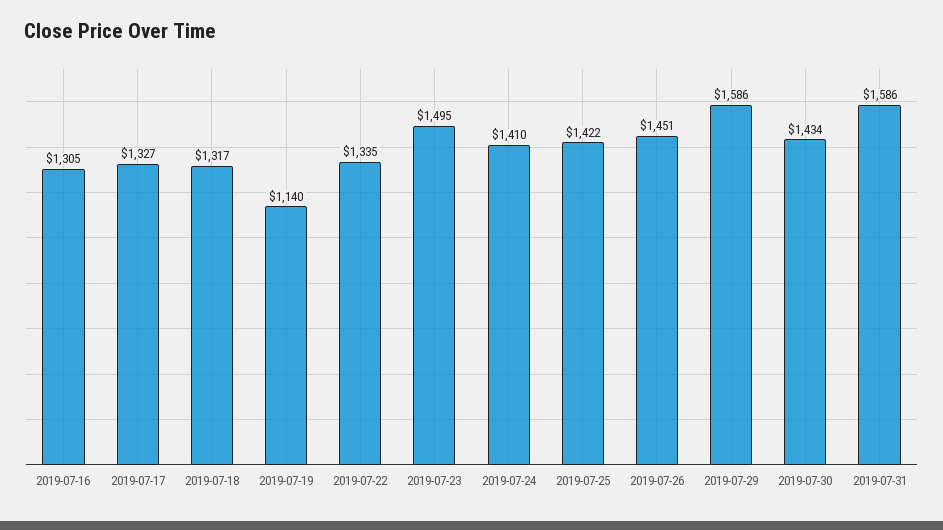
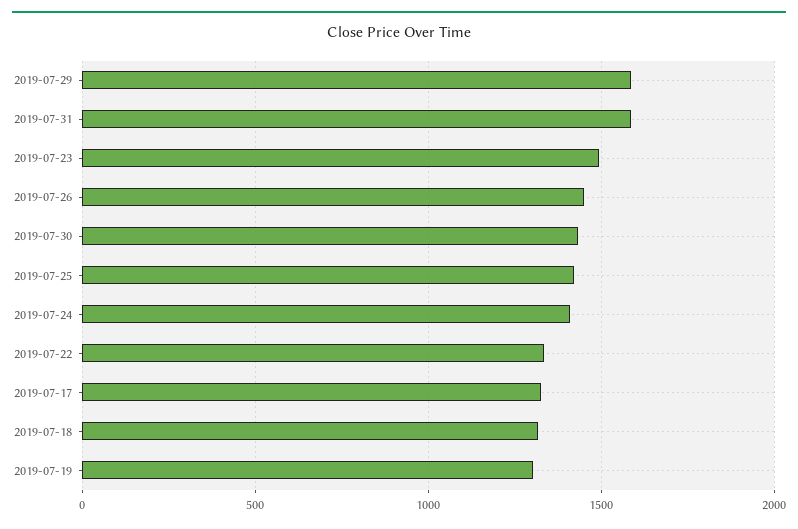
  {
-   "2019-07-16": 1305,
    "2019-07-17": 1327,
    "2019-07-18": 1317,
-   "2019-07-19": 1140,
+   "2019-07-19": 1300,
    "2019-07-22": 1335,
    "2019-07-23": 1495,
    "2019-07-24": 1410,
    "2019-07-25": 1422,
    "2019-07-26": 1451,
    "2019-07-29": 1586,
    "2019-07-30": 1434,
    "2019-07-31": 1586
  }

